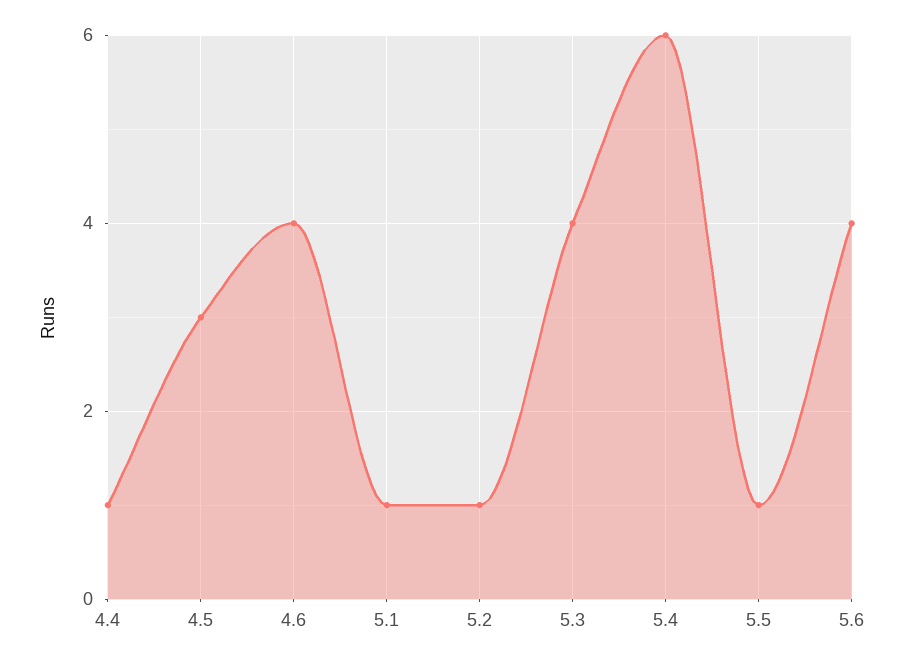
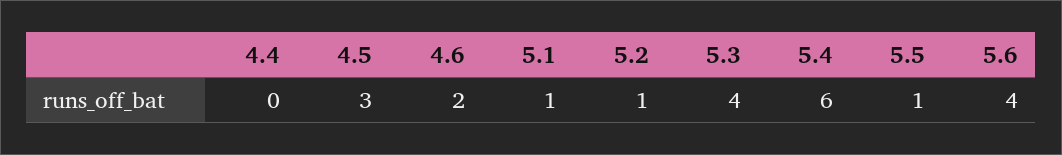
  {
-   "4.4": 1,
+   "4.4": 0,
    "4.5": 3,
-   "4.6": 4,
+   "4.6": 2,
    "5.1": 1,
    "5.2": 1,
    "5.3": 4,
    "5.4": 6,
    "5.5": 1,
    "5.6": 4
  }

